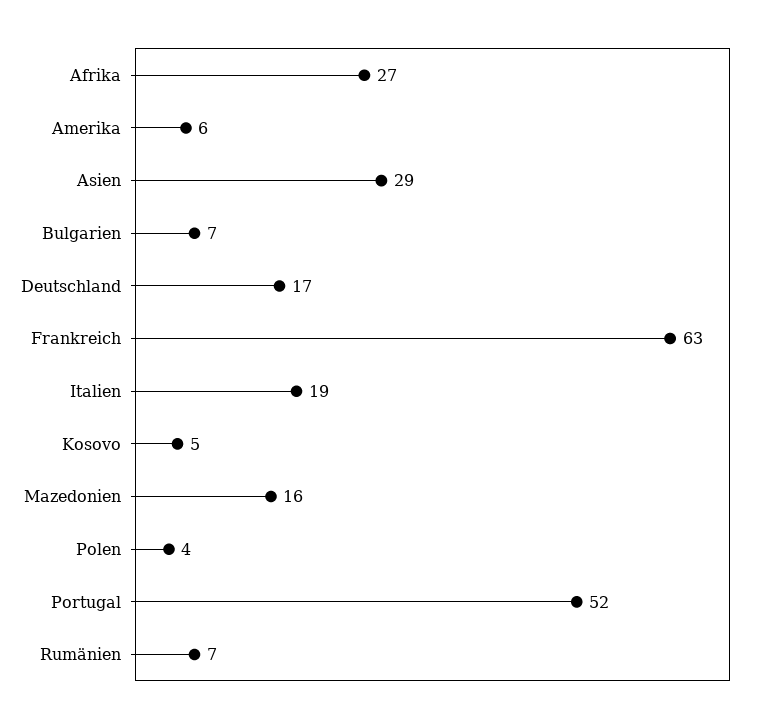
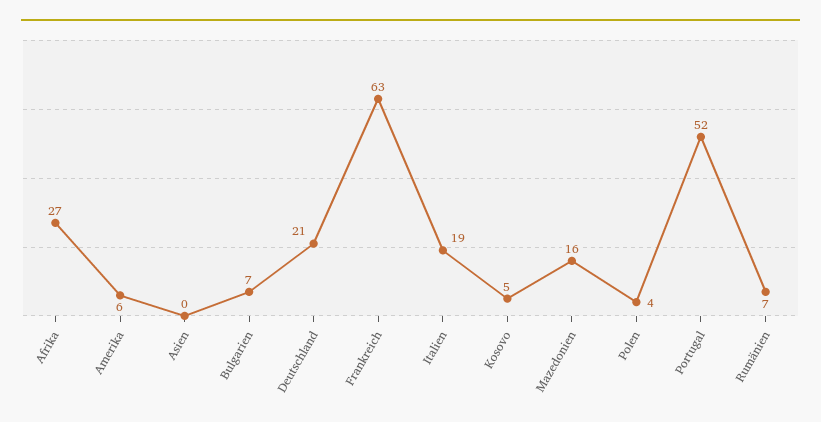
  {
    "Afrika": 27,
    "Amerika": 6,
-   "Asien": 29,
+   "Asien": 0,
    "Bulgarien": 7,
-   "Deutschland": 17,
+   "Deutschland": 21,
    "Frankreich": 63,
    "Italien": 19,
    "Kosovo": 5,
    "Mazedonien": 16,
    "Polen": 4,
    "Portugal": 52,
    "Rumänien": 7
  }

